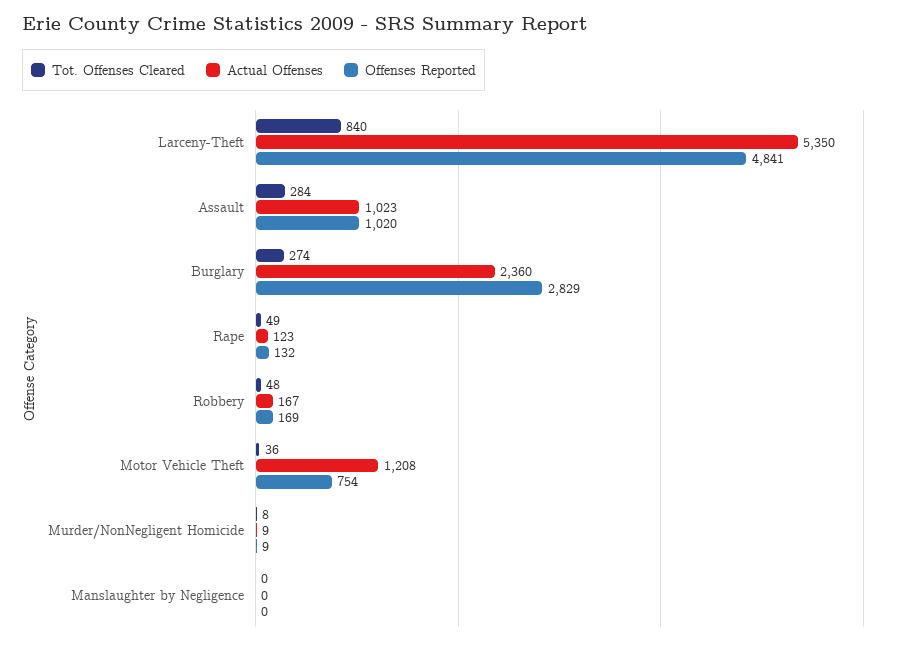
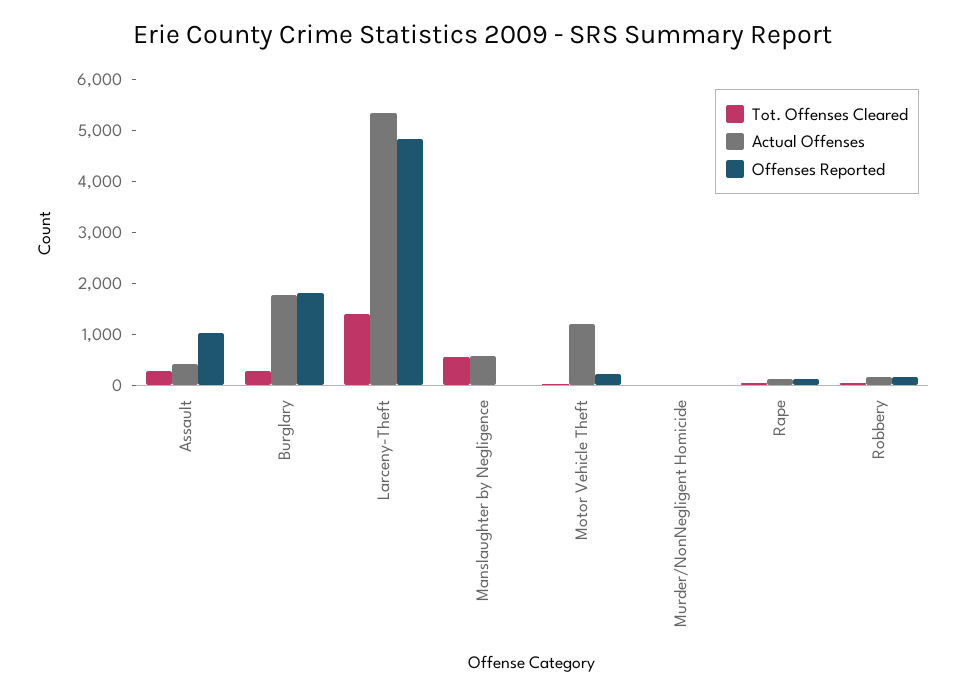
  {
    "Tot. Offenses Cleared": {
-     "Larceny-Theft": 840,
+     "Larceny-Theft": 1400,
      "Assault": 284,
      "Burglary": 274,
      "Rape": 49,
      "Robbery": 48,
      "Motor Vehicle Theft": 36,
      "Murder/NonNegligent Homicide": 8,
-     "Manslaughter by Negligence": 0
+     "Manslaughter by Negligence": 600
    },
    "Actual Offenses": {
      "Larceny-Theft": 5350,
-     "Assault": 1023,
+     "Assault": 400,
-     "Burglary": 2360,
+     "Burglary": 1800,
      "Rape": 123,
      "Robbery": 167,
      "Motor Vehicle Theft": 1208,
      "Murder/NonNegligent Homicide": 9,
-     "Manslaughter by Negligence": 0
+     "Manslaughter by Negligence": 600
    },
    "Offenses Reported": {
      "Larceny-Theft": 4841,
      "Assault": 1020,
-     "Burglary": 2829,
+     "Burglary": 1800,
      "Rape": 132,
      "Robbery": 169,
-     "Motor Vehicle Theft": 754,
+     "Motor Vehicle Theft": 200,
      "Murder/NonNegligent Homicide": 9,
      "Manslaughter by Negligence": 0
    }
  }

